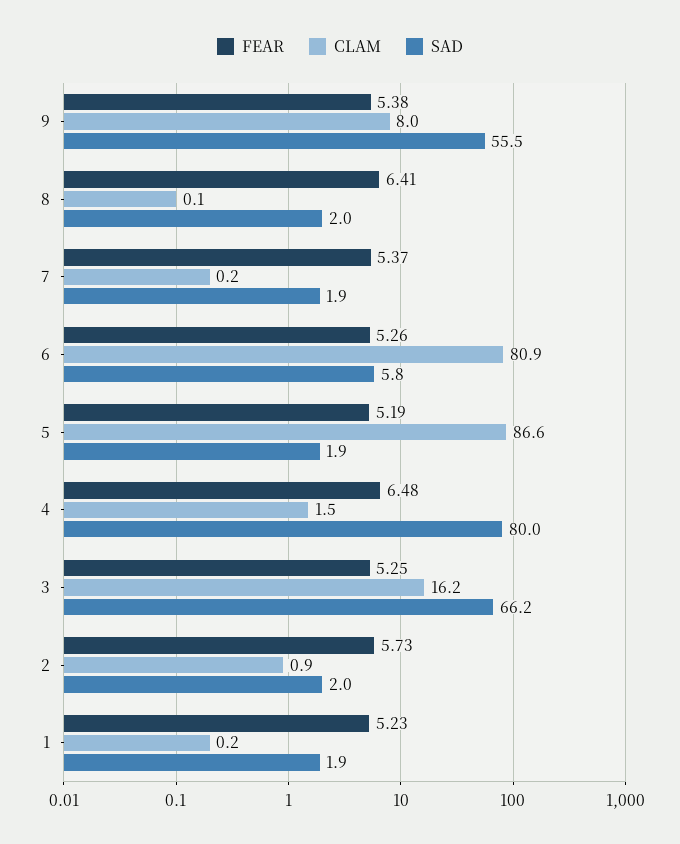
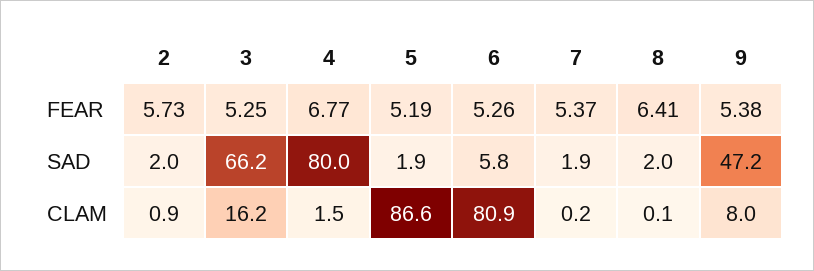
  {
    "FEAR": {
      "9": 5.38,
      "8": 6.41,
      "7": 5.37,
      "6": 5.26,
      "5": 5.19,
-     "4": 6.48,
+     "4": 6.77,
      "3": 5.25,
-     "2": 5.73,
+     "2": 5.73
-     "1": 5.23
    },
    "CLAM": {
      "9": 8,
      "8": 0.1,
      "7": 0.2,
      "6": 80.9,
      "5": 86.6,
      "4": 1.5,
      "3": 16.2,
-     "2": 0.9,
+     "2": 0.9
-     "1": 0.2
    },
    "SAD": {
-     "9": 55.5,
+     "9": 47.2,
      "8": 2,
      "7": 1.9,
      "6": 5.8,
      "5": 1.9,
      "4": 80,
      "3": 66.2,
-     "2": 2,
+     "2": 2
-     "1": 1.9
    }
  }

